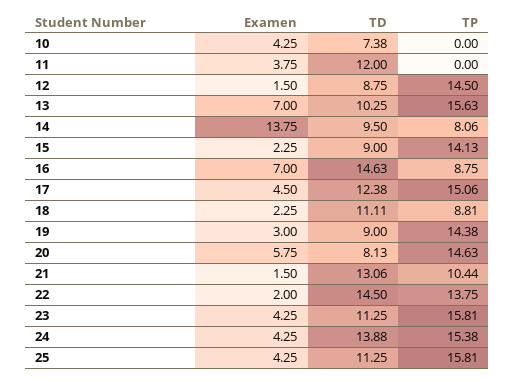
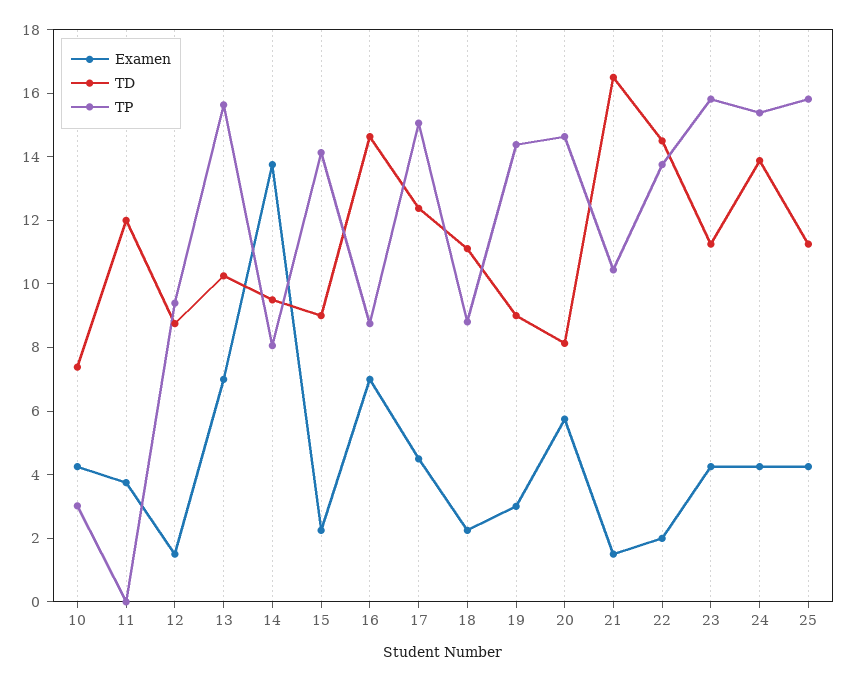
  {
    "Examen": {
      "10": 4.25,
      "11": 3.75,
      "12": 1.5,
      "13": 7,
      "14": 13.75,
      "15": 2.25,
      "16": 7,
      "17": 4.5,
      "18": 2.25,
      "19": 3,
      "20": 5.75,
      "21": 1.5,
      "22": 2,
      "23": 4.25,
      "24": 4.25,
      "25": 4.25
    },
    "TD": {
      "10": 7.38,
      "11": 12,
      "12": 8.75,
      "13": 10.25,
      "14": 9.5,
      "15": 9,
      "16": 14.63,
      "17": 12.38,
      "18": 11.11,
      "19": 9,
      "20": 8.13,
-     "21": 13.06,
+     "21": 16.5,
      "22": 14.5,
      "23": 11.25,
      "24": 13.88,
      "25": 11.25
    },
    "TP": {
-     "10": 0,
+     "10": 3,
      "11": 0,
-     "12": 14.5,
+     "12": 9.5,
      "13": 15.63,
      "14": 8.06,
      "15": 14.13,
      "16": 8.75,
      "17": 15.06,
      "18": 8.81,
      "19": 14.38,
      "20": 14.63,
      "21": 10.44,
      "22": 13.75,
      "23": 15.81,
      "24": 15.38,
      "25": 15.81
    }
  }

